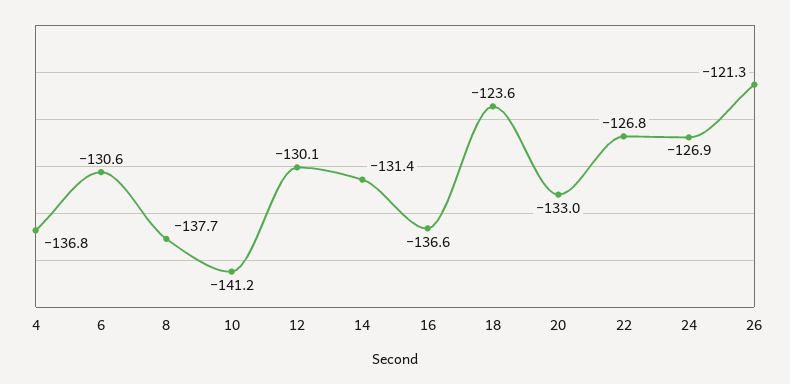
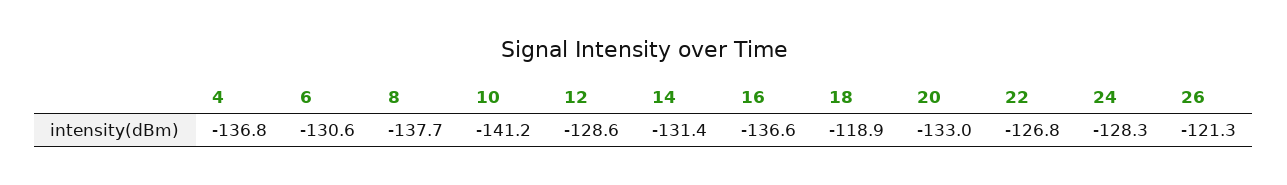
  {
    "4": -136.8,
    "6": -130.6,
    "8": -137.7,
    "10": -141.2,
-   "12": -130.1,
+   "12": -128.6,
    "14": -131.4,
    "16": -136.6,
-   "18": -123.6,
+   "18": -118.9,
    "20": -133,
    "22": -126.8,
-   "24": -126.9,
+   "24": -128.3,
    "26": -121.3
  }

